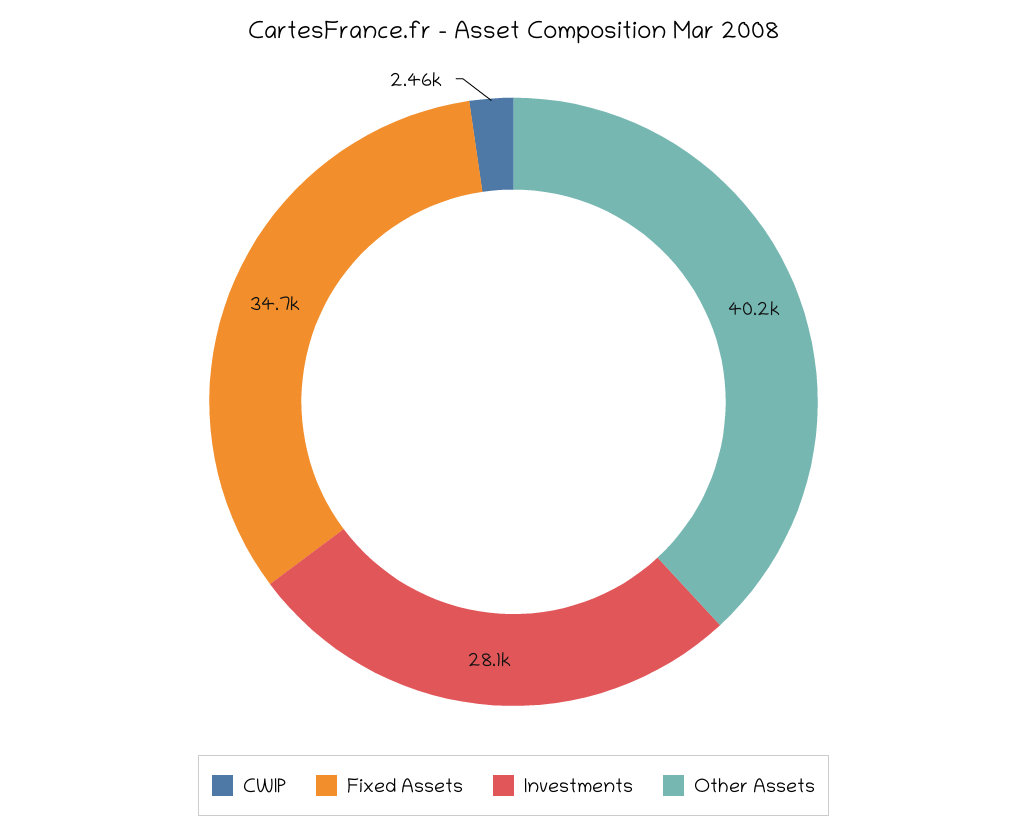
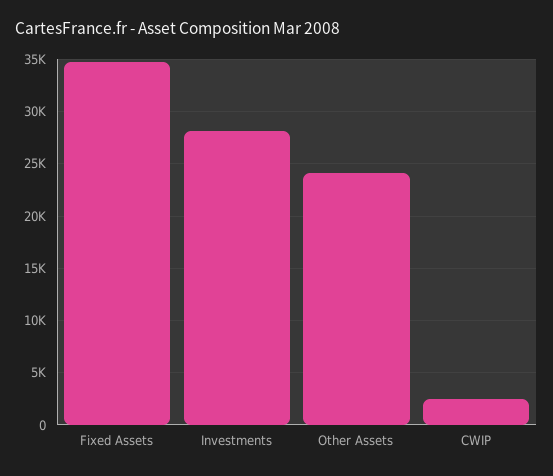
  {
    "CWIP": 2460,
    "Fixed Assets": 34700,
    "Investments": 28100,
-   "Other Assets": 40200
+   "Other Assets": 24000
  }

